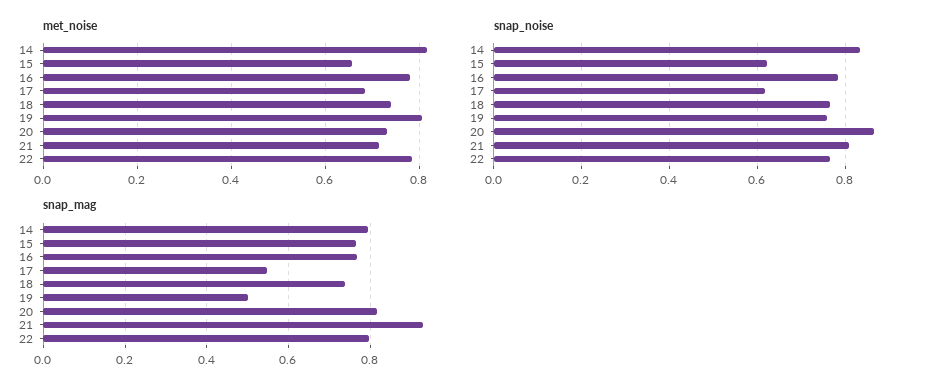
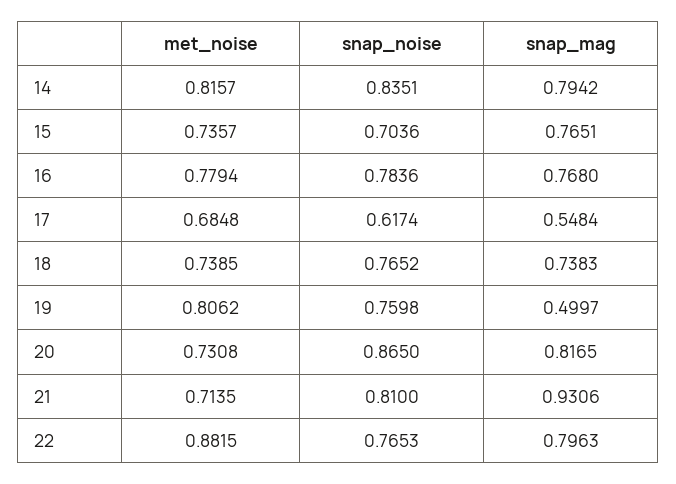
  {
    "met_noise": {
      "14": 0.8157,
-     "15": 0.66,
+     "15": 0.7357,
      "16": 0.7794,
      "17": 0.6848,
      "18": 0.7385,
      "19": 0.8062,
      "20": 0.7308,
      "21": 0.7135,
-     "22": 0.78
+     "22": 0.8815
    },
    "snap_noise": {
      "14": 0.8351,
-     "15": 0.62,
+     "15": 0.7036,
      "16": 0.7836,
      "17": 0.6174,
      "18": 0.7652,
      "19": 0.7598,
      "20": 0.865,
      "21": 0.81,
      "22": 0.7653
    },
    "snap_mag": {
      "14": 0.7942,
      "15": 0.7651,
      "16": 0.768,
      "17": 0.5484,
      "18": 0.7383,
      "19": 0.4997,
      "20": 0.8165,
      "21": 0.9306,
      "22": 0.7963
    }
  }

